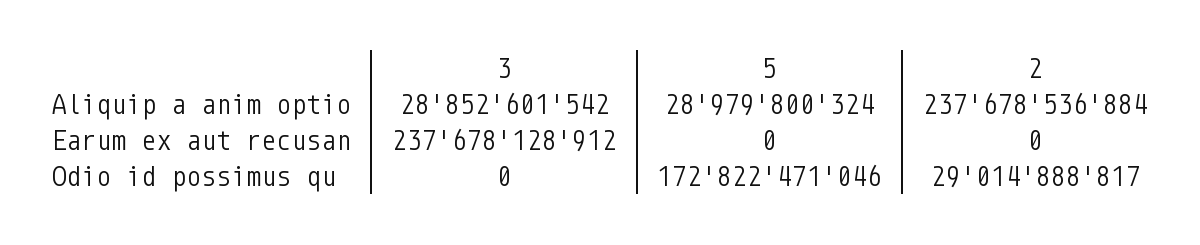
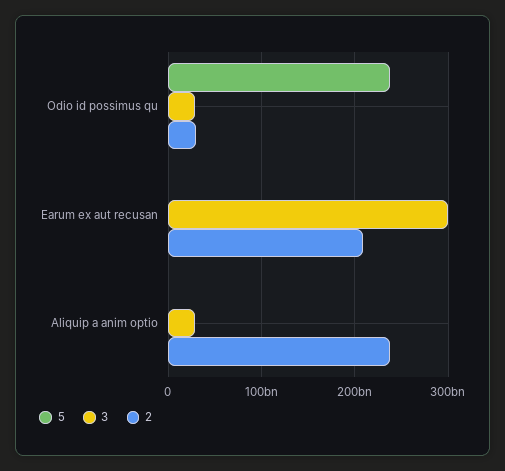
  {
    "3": {
      "Aliquip a anim optio": 28852601542,
-     "Earum ex aut recusan": 237678128912,
+     "Earum ex aut recusan": 300000000000,
-     "Odio id possimus qu": 0
+     "Odio id possimus qu": 30000000000
    },
    "5": {
-     "Aliquip a anim optio": 28979800324,
+     "Aliquip a anim optio": 0,
      "Earum ex aut recusan": 0,
-     "Odio id possimus qu": 172822471046
+     "Odio id possimus qu": 240000000000
    },
    "2": {
      "Aliquip a anim optio": 237678536884,
-     "Earum ex aut recusan": 0,
+     "Earum ex aut recusan": 210000000000,
      "Odio id possimus qu": 29014888817
    }
  }

